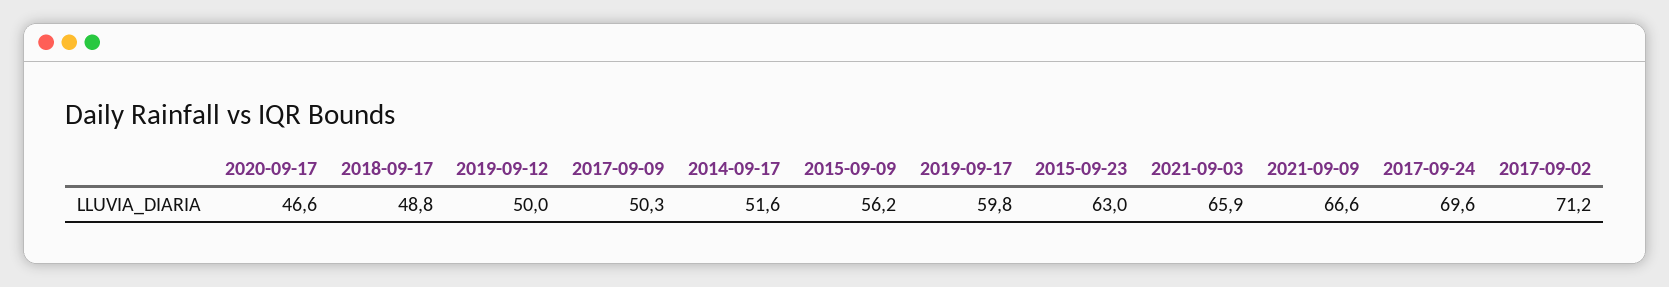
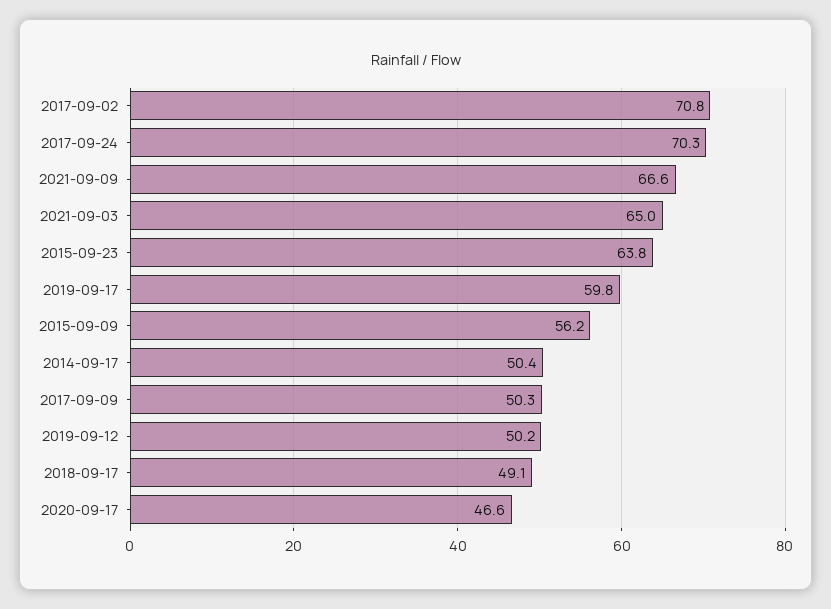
  {
    "2020-09-17": 46.6,
-   "2018-09-17": 48.8,
+   "2018-09-17": 49.1,
-   "2019-09-12": 50,
+   "2019-09-12": 50.2,
    "2017-09-09": 50.3,
-   "2014-09-17": 51.6,
+   "2014-09-17": 50.4,
    "2015-09-09": 56.2,
    "2019-09-17": 59.8,
-   "2015-09-23": 63,
+   "2015-09-23": 63.8,
-   "2021-09-03": 65.9,
+   "2021-09-03": 65,
    "2021-09-09": 66.6,
-   "2017-09-24": 69.6,
+   "2017-09-24": 70.3,
-   "2017-09-02": 71.2
+   "2017-09-02": 70.8
  }

